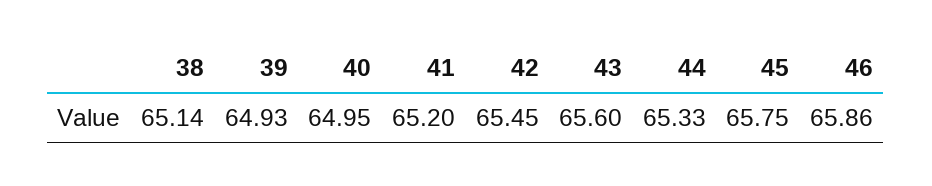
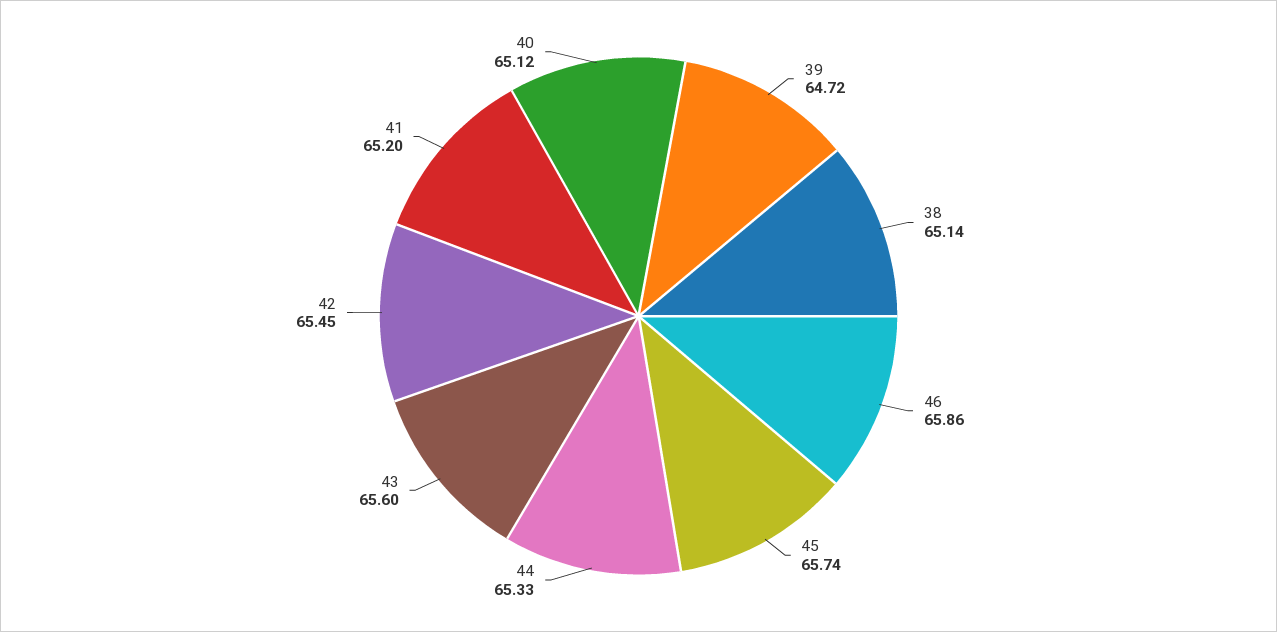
  {
    "38": 65.14,
-   "39": 64.93,
+   "39": 64.72,
-   "40": 64.95,
+   "40": 65.12,
    "41": 65.2,
    "42": 65.45,
    "43": 65.6,
    "44": 65.33,
-   "45": 65.75,
+   "45": 65.74,
    "46": 65.86
  }

